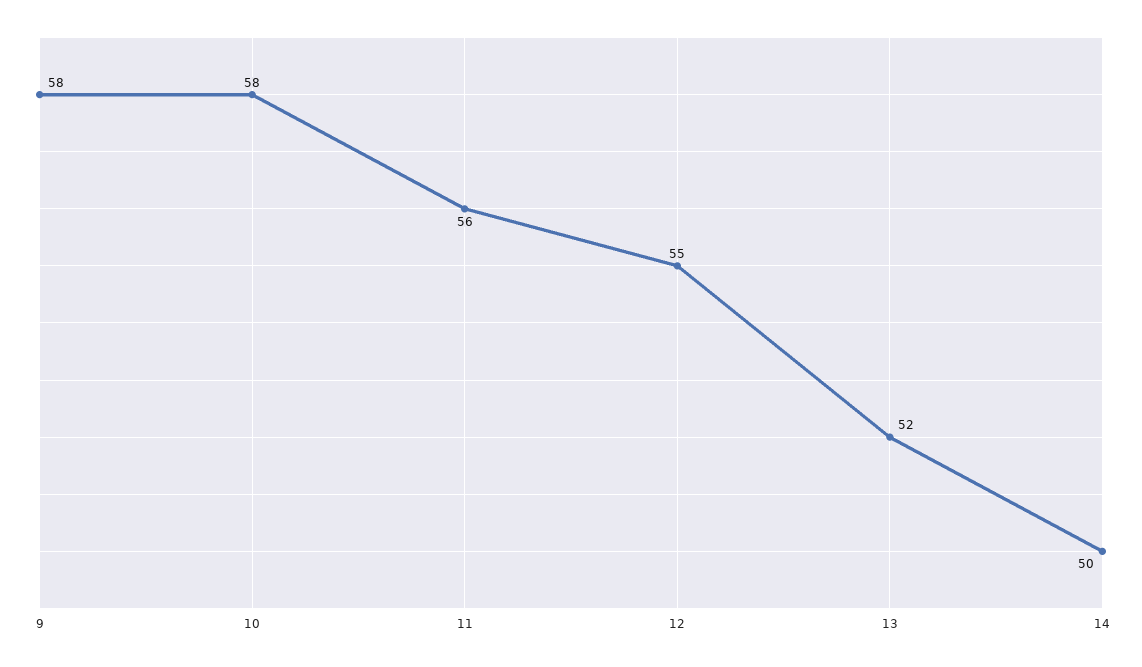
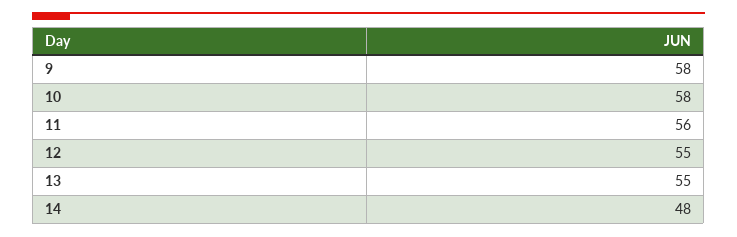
  {
    "9": 58,
    "10": 58,
    "11": 56,
    "12": 55,
-   "13": 52,
+   "13": 55,
-   "14": 50
+   "14": 48
  }

